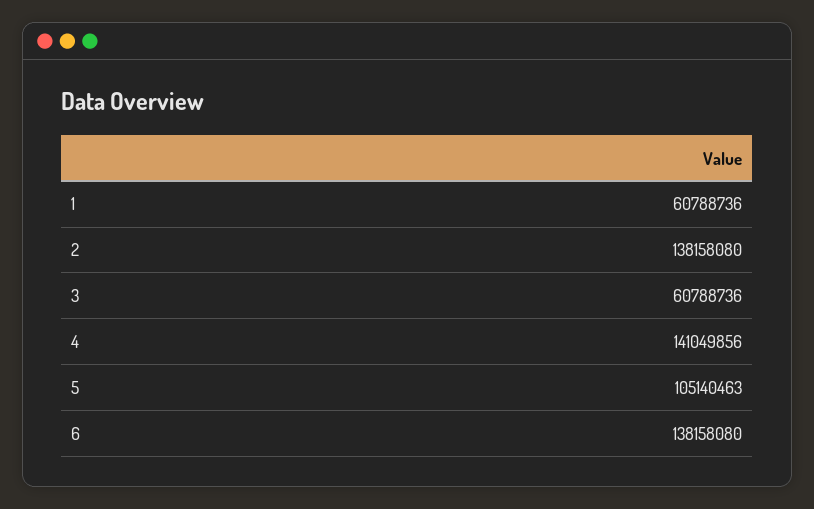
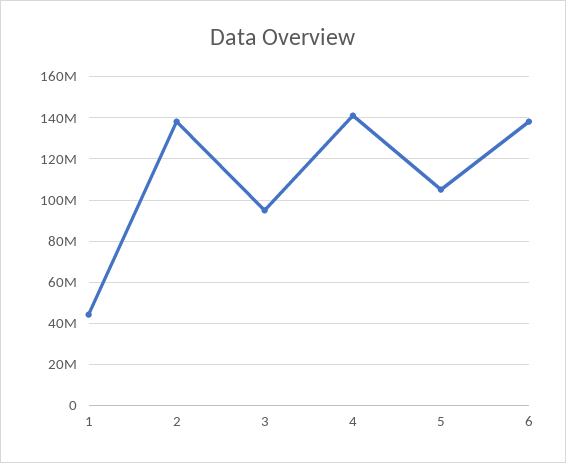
  {
-   "1": 60788736,
+   "1": 45000000,
    "2": 138158080,
-   "3": 60788736,
+   "3": 95000000,
    "4": 141049856,
    "5": 105140463,
    "6": 138158080
  }

